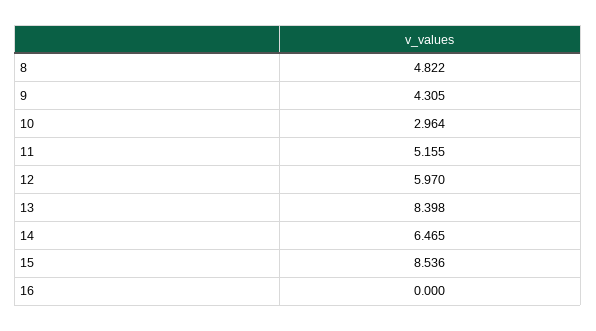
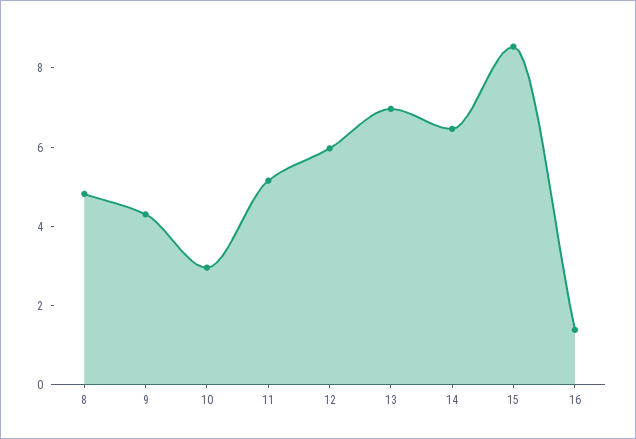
  {
    "8": 4.822,
    "9": 4.305,
    "10": 2.964,
    "11": 5.155,
    "12": 5.97,
-   "13": 8.398,
+   "13": 7,
    "14": 6.465,
    "15": 8.536,
-   "16": 0
+   "16": 1.5
  }

